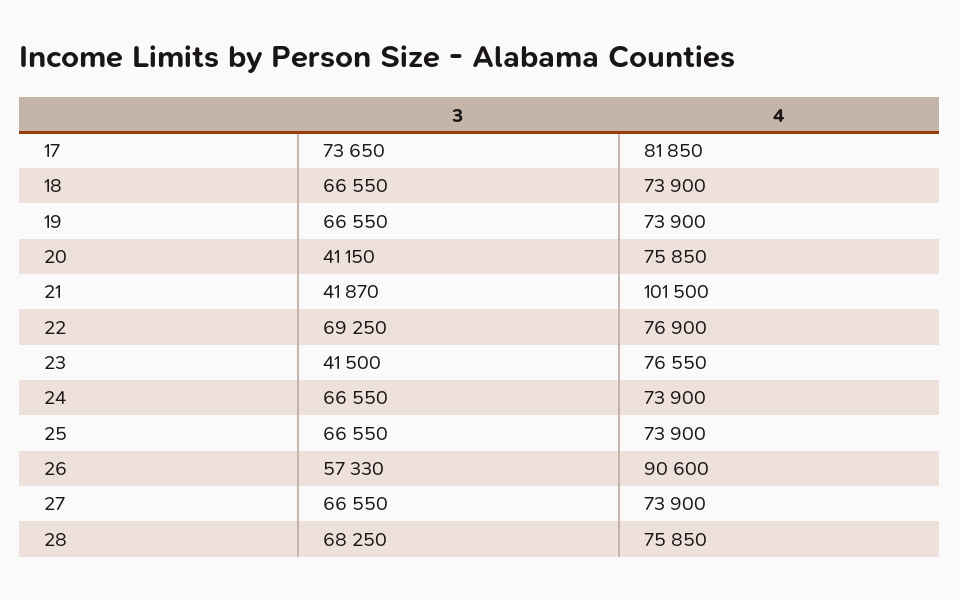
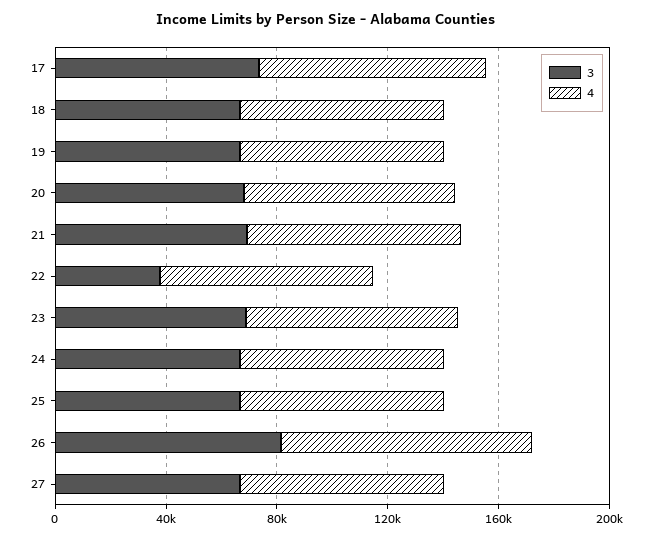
  {
    "3": {
      "17": 73650,
      "18": 66550,
      "19": 66550,
-     "20": 41150,
+     "20": 70000,
-     "21": 41870,
+     "21": 70000,
-     "22": 69250,
+     "22": 40000,
-     "23": 41500,
+     "23": 70000,
      "24": 66550,
      "25": 66550,
-     "26": 57330,
+     "26": 80000,
-     "27": 66550,
+     "27": 66550
-     "28": 68250
    },
    "4": {
      "17": 81850,
      "18": 73900,
      "19": 73900,
      "20": 75850,
-     "21": 101500,
+     "21": 80000,
      "22": 76900,
      "23": 76550,
      "24": 73900,
      "25": 73900,
      "26": 90600,
-     "27": 73900,
+     "27": 73900
-     "28": 75850
    }
  }

